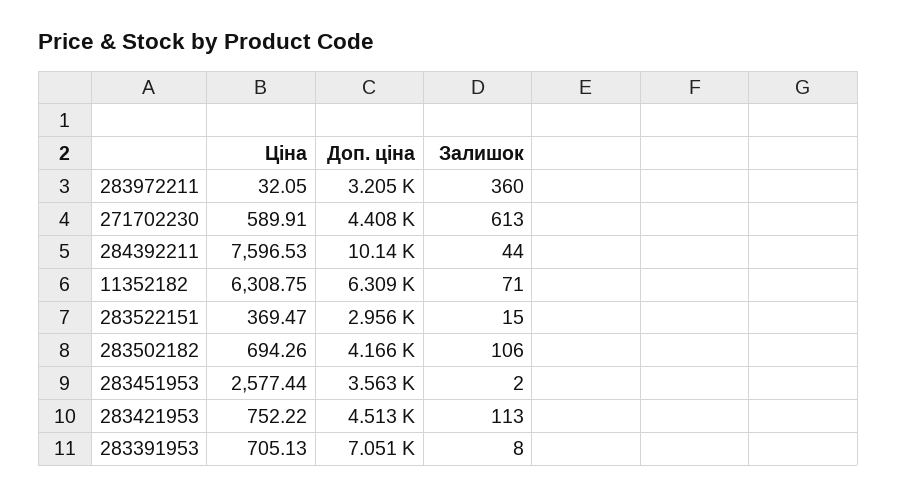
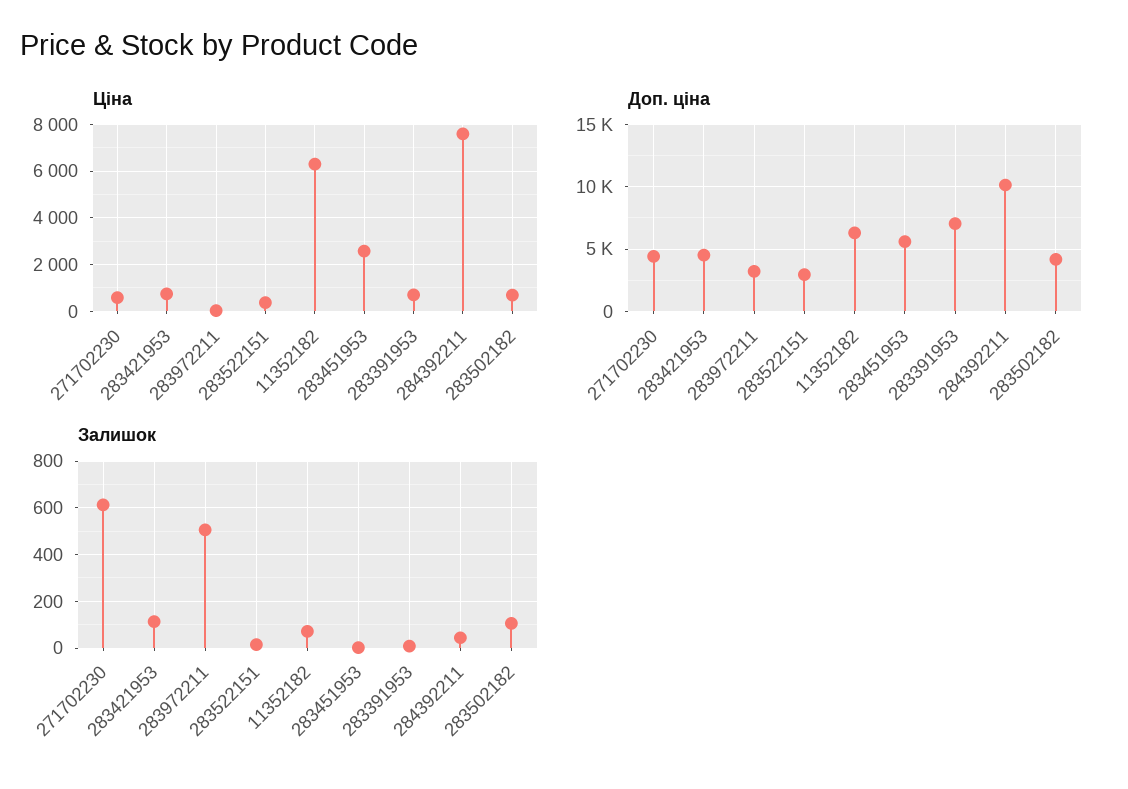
  {
    "Ціна": {
      "283972211": 32.05,
      "271702230": 589.91,
      "284392211": 7596.53,
      "11352182": 6308.75,
      "283522151": 369.47,
      "283502182": 694.26,
      "283451953": 2577.44,
      "283421953": 752.22,
      "283391953": 705.13
    },
    "Доп. ціна": {
      "283972211": 3205,
      "271702230": 4408,
      "284392211": 10140,
      "11352182": 6309,
      "283522151": 2956,
      "283502182": 4166,
-     "283451953": 3563,
+     "283451953": 5500,
      "283421953": 4513,
      "283391953": 7051
    },
    "Залишок": {
-     "283972211": 360,
+     "283972211": 500,
      "271702230": 613,
      "284392211": 44,
      "11352182": 71,
      "283522151": 15,
      "283502182": 106,
      "283451953": 2,
      "283421953": 113,
      "283391953": 8
    }
  }

